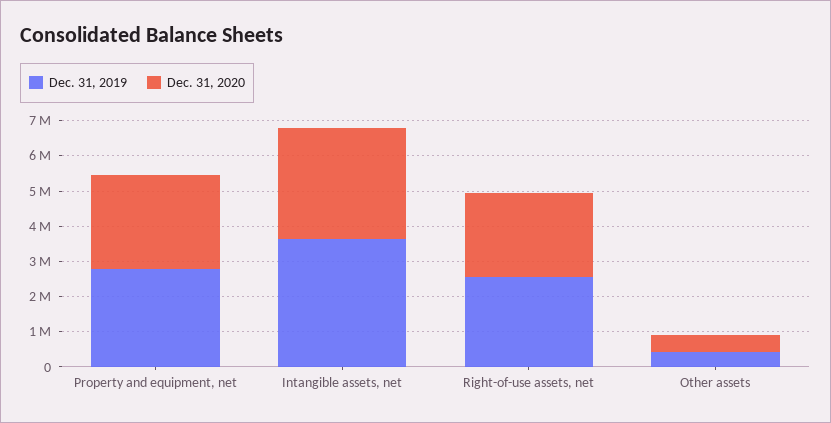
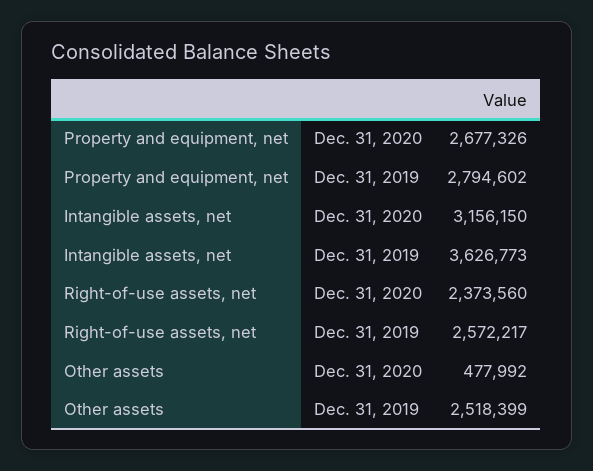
  {
    "Dec. 31, 2019": {
      "Property and equipment, net": 2794602,
      "Intangible assets, net": 3626773,
      "Right-of-use assets, net": 2572217,
-     "Other assets": 500000
+     "Other assets": 2518399
    },
    "Dec. 31, 2020": {
      "Property and equipment, net": 2677326,
      "Intangible assets, net": 3156150,
      "Right-of-use assets, net": 2373560,
      "Other assets": 477992
    }
  }

